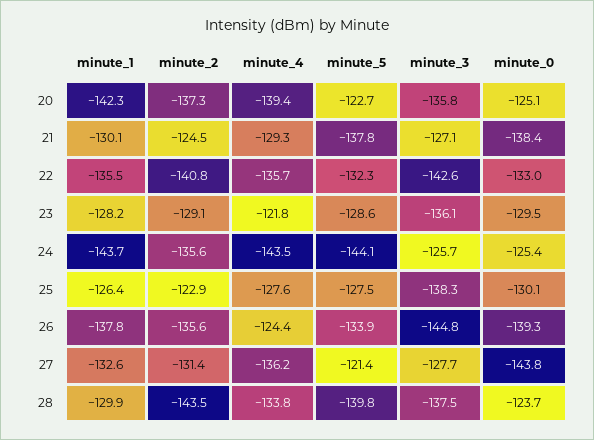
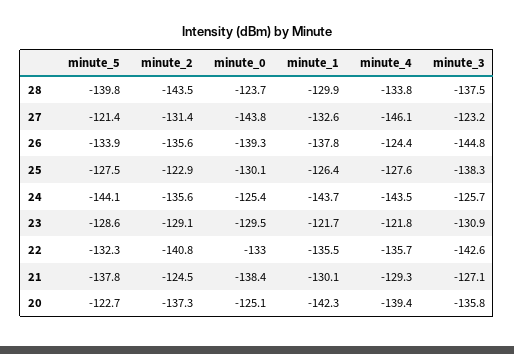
  {
    "minute_1": {
      "20": -142.3,
      "21": -130.1,
      "22": -135.5,
-     "23": -128.2,
+     "23": -121.7,
      "24": -143.7,
      "25": -126.4,
      "26": -137.8,
      "27": -132.6,
      "28": -129.9
    },
    "minute_2": {
      "20": -137.3,
      "21": -124.5,
      "22": -140.8,
      "23": -129.1,
      "24": -135.6,
      "25": -122.9,
      "26": -135.6,
      "27": -131.4,
      "28": -143.5
    },
    "minute_4": {
      "20": -139.4,
      "21": -129.3,
      "22": -135.7,
      "23": -121.8,
      "24": -143.5,
      "25": -127.6,
      "26": -124.4,
-     "27": -136.2,
+     "27": -146.1,
      "28": -133.8
    },
    "minute_5": {
      "20": -122.7,
      "21": -137.8,
      "22": -132.3,
      "23": -128.6,
      "24": -144.1,
      "25": -127.5,
      "26": -133.9,
      "27": -121.4,
      "28": -139.8
    },
    "minute_3": {
      "20": -135.8,
      "21": -127.1,
      "22": -142.6,
-     "23": -136.1,
+     "23": -130.9,
      "24": -125.7,
      "25": -138.3,
      "26": -144.8,
-     "27": -127.7,
+     "27": -123.2,
      "28": -137.5
    },
    "minute_0": {
      "20": -125.1,
      "21": -138.4,
      "22": -133,
      "23": -129.5,
      "24": -125.4,
      "25": -130.1,
      "26": -139.3,
      "27": -143.8,
      "28": -123.7
    }
  }

